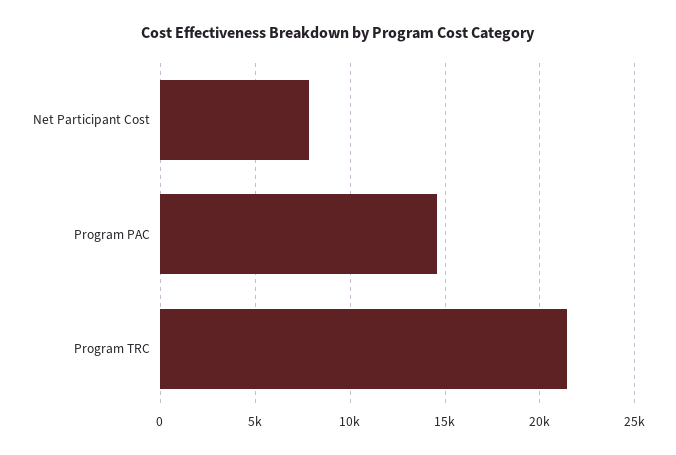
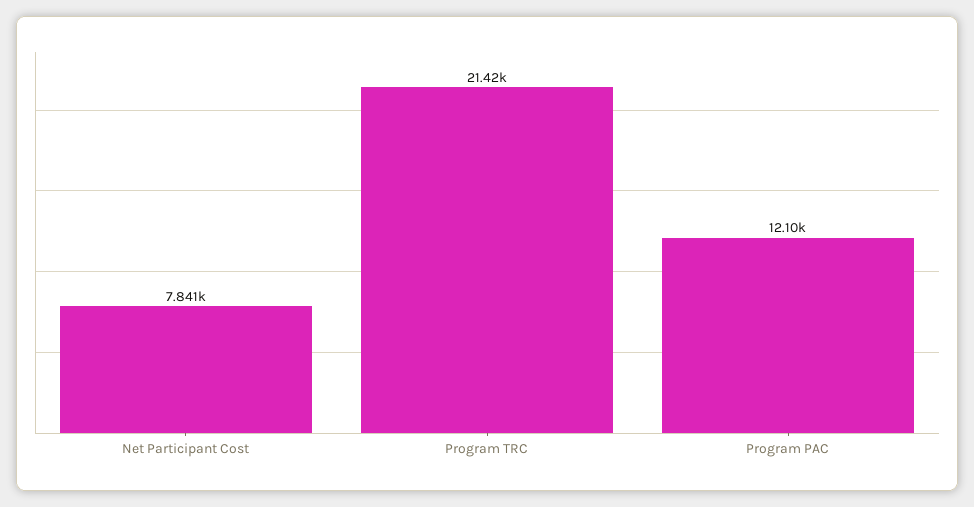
  {
    "Net Participant Cost": 7841,
-   "Program PAC": 14500,
+   "Program PAC": 12100,
    "Program TRC": 21420
  }

